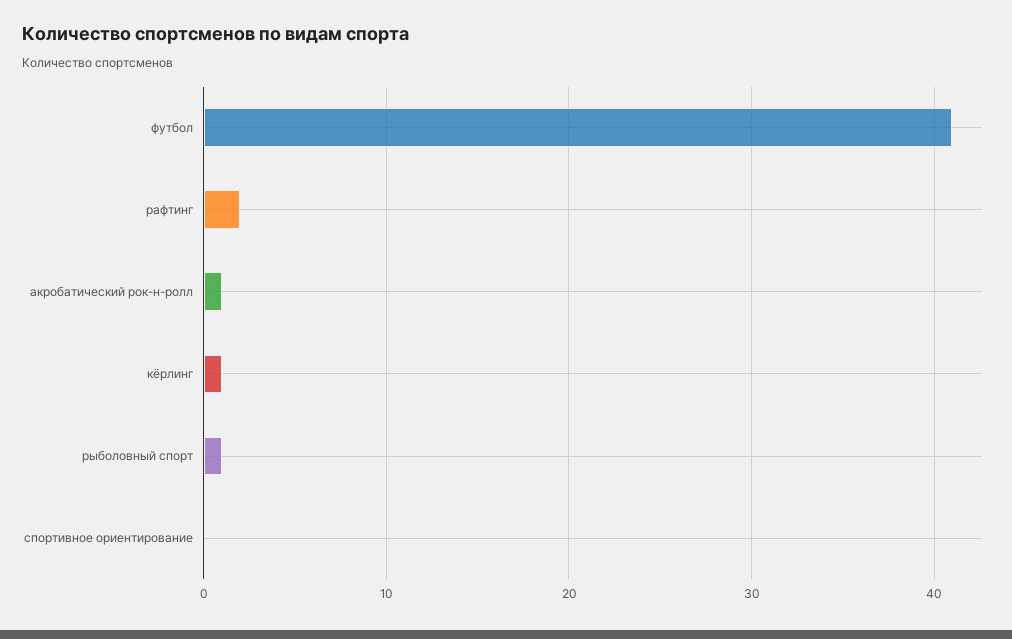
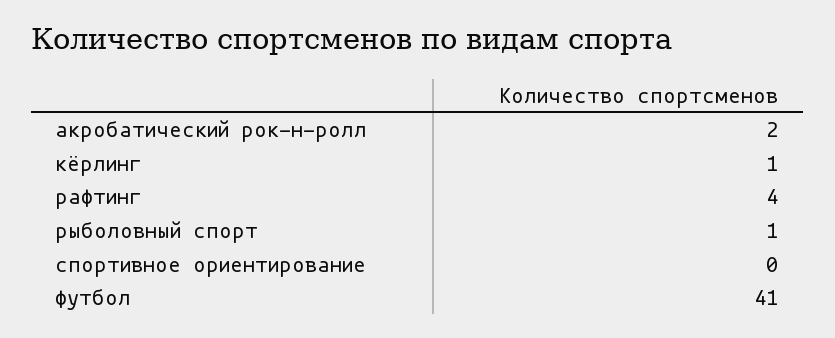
  {
    "футбол": 41,
-   "рафтинг": 2,
+   "рафтинг": 4,
-   "акробатический рок-н-ролл": 1,
+   "акробатический рок-н-ролл": 2,
    "кёрлинг": 1,
    "рыболовный спорт": 1,
    "спортивное ориентирование": 0
  }

